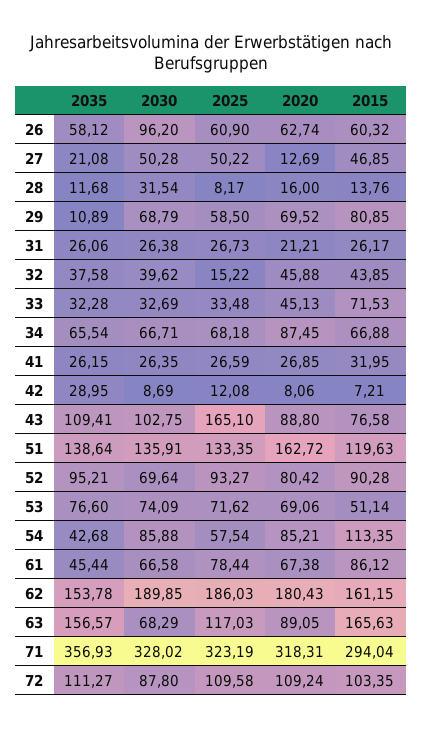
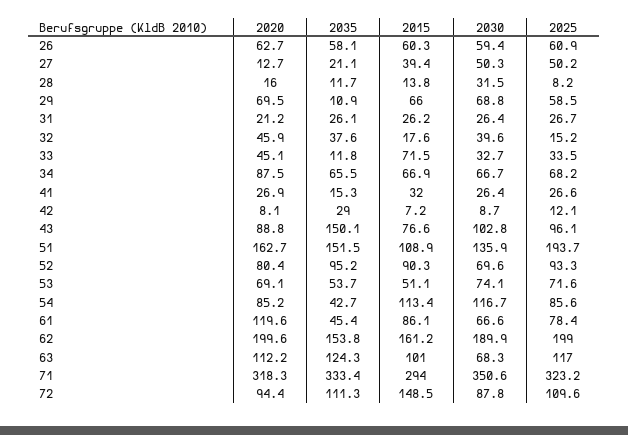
  {
    "2035": {
      "26": 58.12,
      "27": 21.08,
      "28": 11.68,
      "29": 10.89,
      "31": 26.06,
      "32": 37.58,
-     "33": 32.28,
+     "33": 11.8,
      "34": 65.54,
-     "41": 26.15,
+     "41": 15.3,
      "42": 28.95,
-     "43": 109.41,
+     "43": 150.1,
-     "51": 138.64,
+     "51": 151.5,
      "52": 95.21,
-     "53": 76.6,
+     "53": 53.7,
      "54": 42.68,
      "61": 45.44,
      "62": 153.78,
-     "63": 156.57,
+     "63": 124.3,
-     "71": 356.93,
+     "71": 333.4,
      "72": 111.27
    },
    "2030": {
-     "26": 96.2,
+     "26": 59.4,
      "27": 50.28,
      "28": 31.54,
      "29": 68.79,
      "31": 26.38,
      "32": 39.62,
      "33": 32.69,
      "34": 66.71,
      "41": 26.35,
      "42": 8.69,
      "43": 102.75,
      "51": 135.91,
      "52": 69.64,
      "53": 74.09,
-     "54": 85.88,
+     "54": 116.7,
      "61": 66.58,
      "62": 189.85,
      "63": 68.29,
-     "71": 328.02,
+     "71": 350.6,
      "72": 87.8
    },
    "2025": {
      "26": 60.9,
      "27": 50.22,
      "28": 8.17,
      "29": 58.5,
      "31": 26.73,
      "32": 15.22,
      "33": 33.48,
      "34": 68.18,
      "41": 26.59,
      "42": 12.08,
-     "43": 165.1,
+     "43": 96.1,
-     "51": 133.35,
+     "51": 193.7,
      "52": 93.27,
      "53": 71.62,
-     "54": 57.54,
+     "54": 85.6,
      "61": 78.44,
-     "62": 186.03,
+     "62": 199,
      "63": 117.03,
      "71": 323.19,
      "72": 109.58
    },
    "2020": {
      "26": 62.74,
      "27": 12.69,
      "28": 16,
      "29": 69.52,
      "31": 21.21,
      "32": 45.88,
      "33": 45.13,
      "34": 87.45,
      "41": 26.85,
      "42": 8.06,
      "43": 88.8,
      "51": 162.72,
      "52": 80.42,
      "53": 69.06,
      "54": 85.21,
-     "61": 67.38,
+     "61": 119.6,
-     "62": 180.43,
+     "62": 199.6,
-     "63": 89.05,
+     "63": 112.2,
      "71": 318.31,
-     "72": 109.24
+     "72": 94.4
    },
    "2015": {
      "26": 60.32,
-     "27": 46.85,
+     "27": 39.4,
      "28": 13.76,
-     "29": 80.85,
+     "29": 66,
      "31": 26.17,
-     "32": 43.85,
+     "32": 17.6,
      "33": 71.53,
      "34": 66.88,
      "41": 31.95,
      "42": 7.21,
      "43": 76.58,
-     "51": 119.63,
+     "51": 108.9,
      "52": 90.28,
      "53": 51.14,
      "54": 113.35,
      "61": 86.12,
      "62": 161.15,
-     "63": 165.63,
+     "63": 101,
      "71": 294.04,
-     "72": 103.35
+     "72": 148.5
    }
  }

